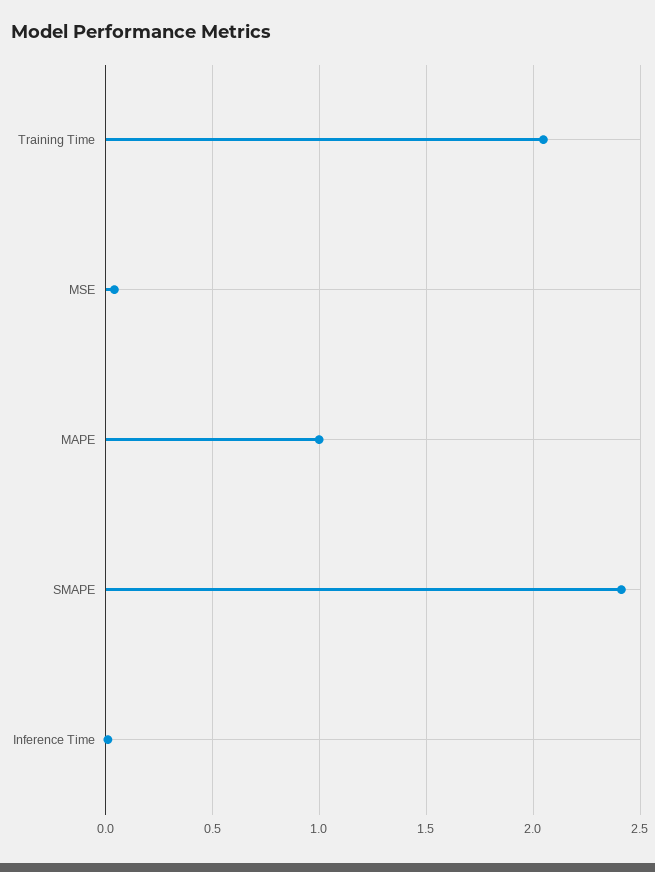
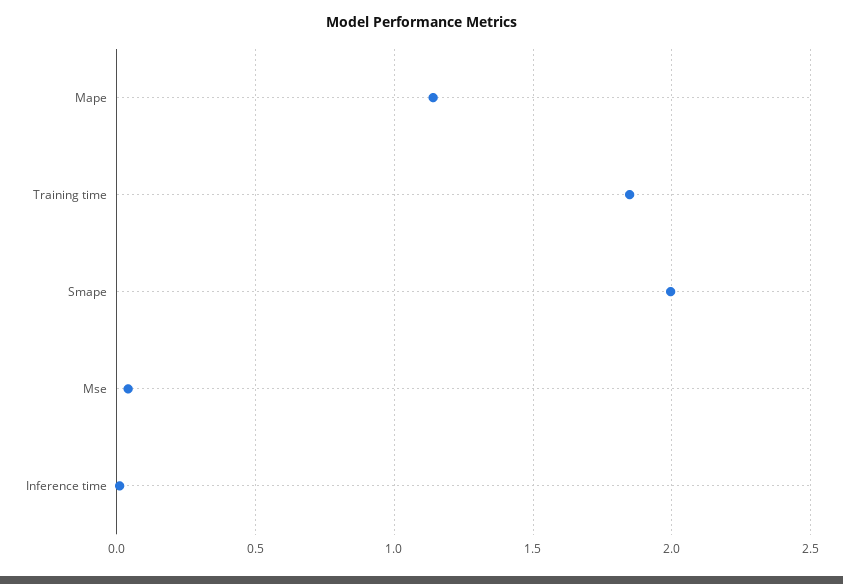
  {
-   "Training Time": 2.05,
+   "Training Time": 1.85,
    "MSE": 0.05,
-   "MAPE": 1,
+   "MAPE": 1.15,
-   "SMAPE": 2.4,
+   "SMAPE": 2,
    "Inference Time": 0
  }

